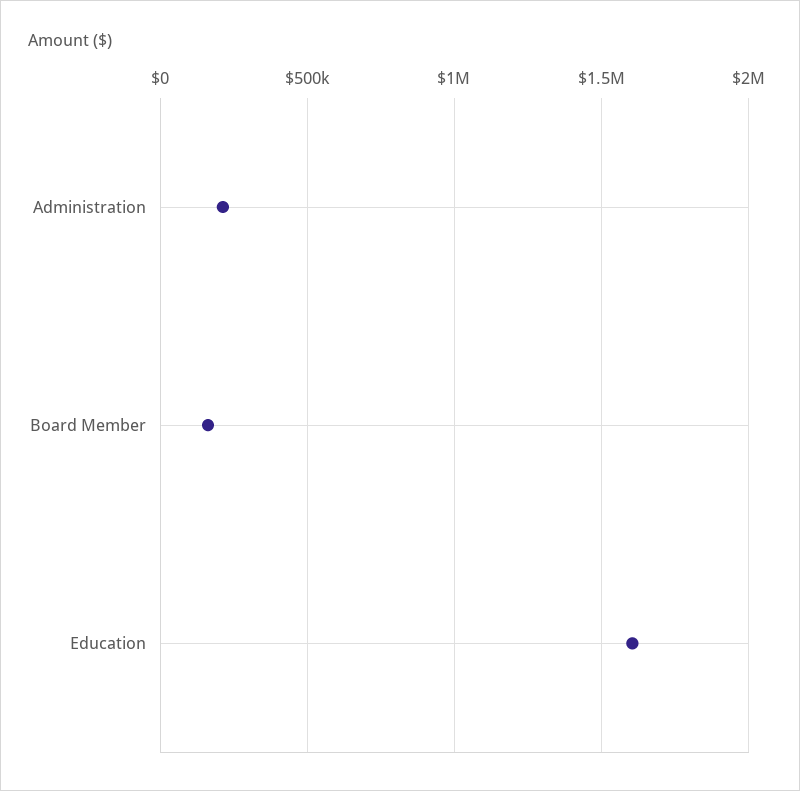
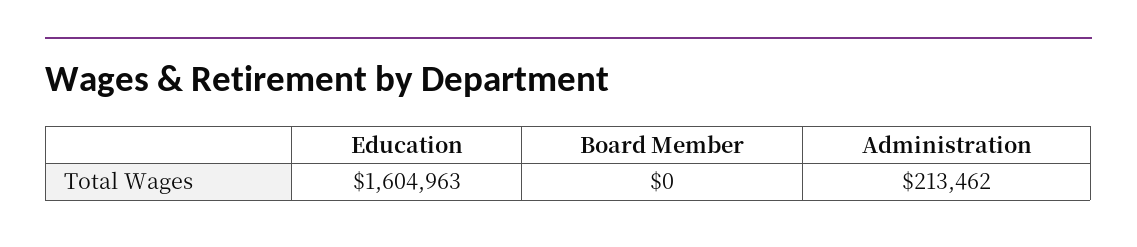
  {
    "Administration": 213462,
-   "Board Member": 150000,
+   "Board Member": 0,
    "Education": 1604963
  }

